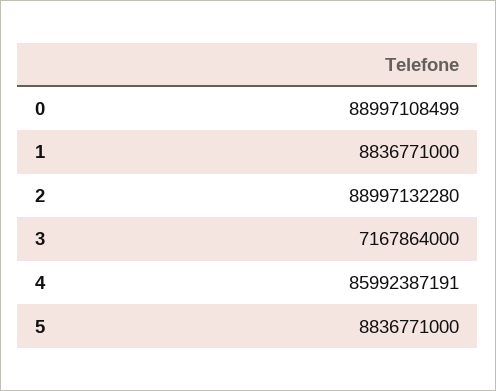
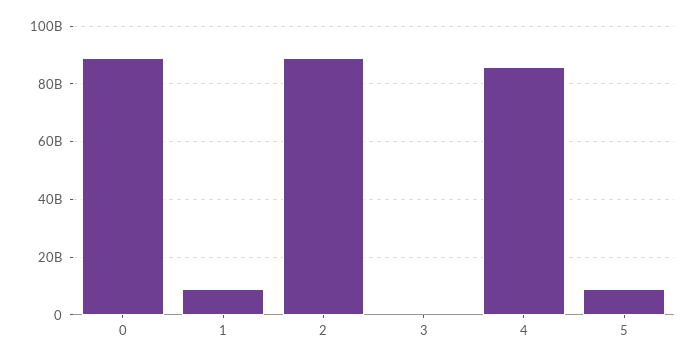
  {
    "0": 88997108499,
    "1": 8836771000,
    "2": 88997132280,
-   "3": 7167864000,
+   "3": 0,
    "4": 85992387191,
    "5": 8836771000
  }

